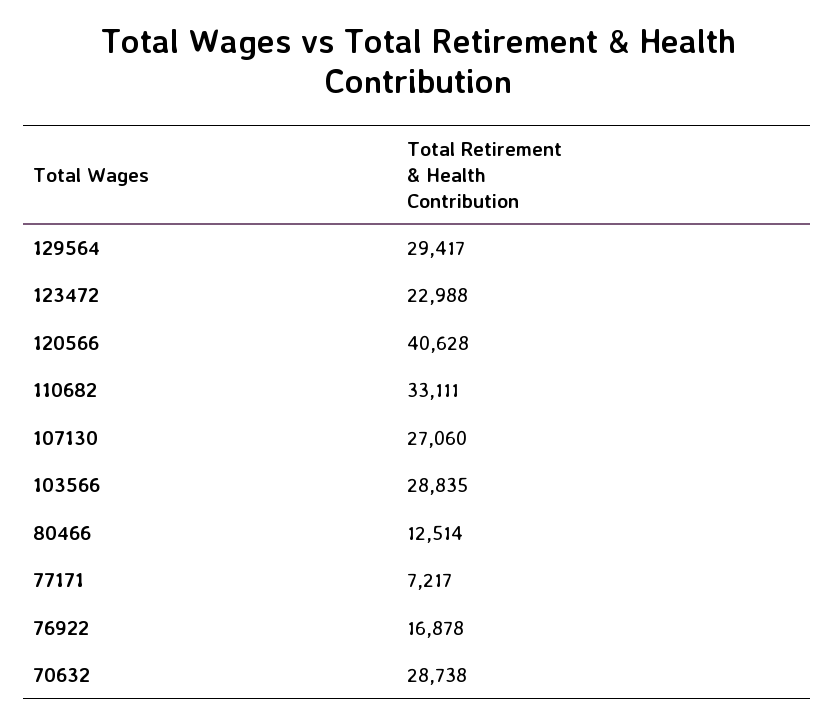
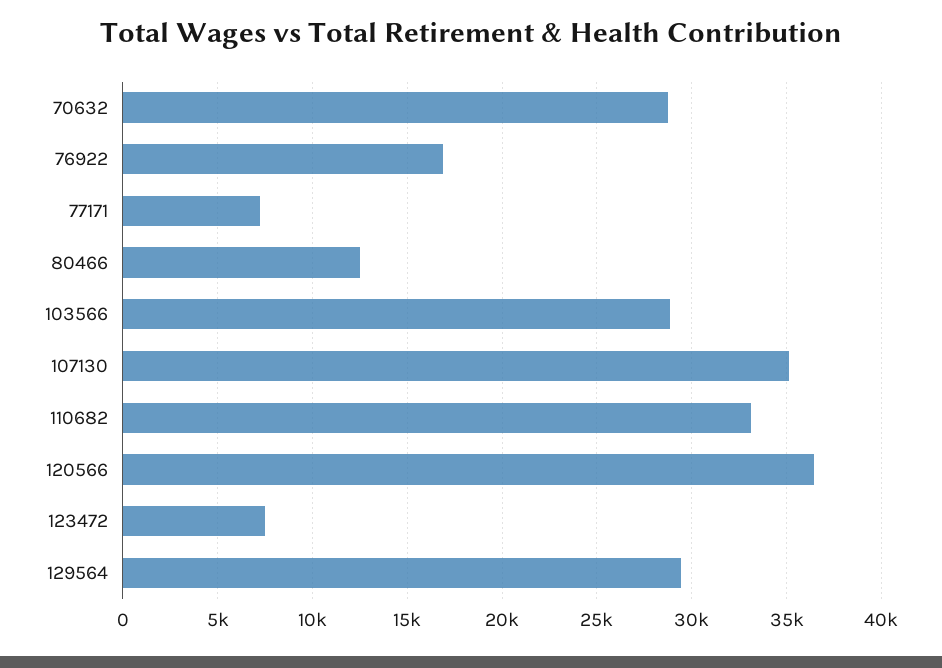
  {
    "129564": 29417,
-   "123472": 22988,
+   "123472": 7500,
-   "120566": 40628,
+   "120566": 36500,
    "110682": 33111,
-   "107130": 27060,
+   "107130": 35000,
    "103566": 28835,
    "80466": 12514,
    "77171": 7217,
    "76922": 16878,
    "70632": 28738
  }

